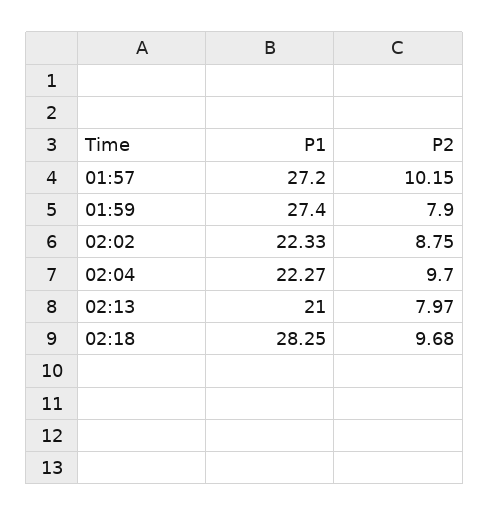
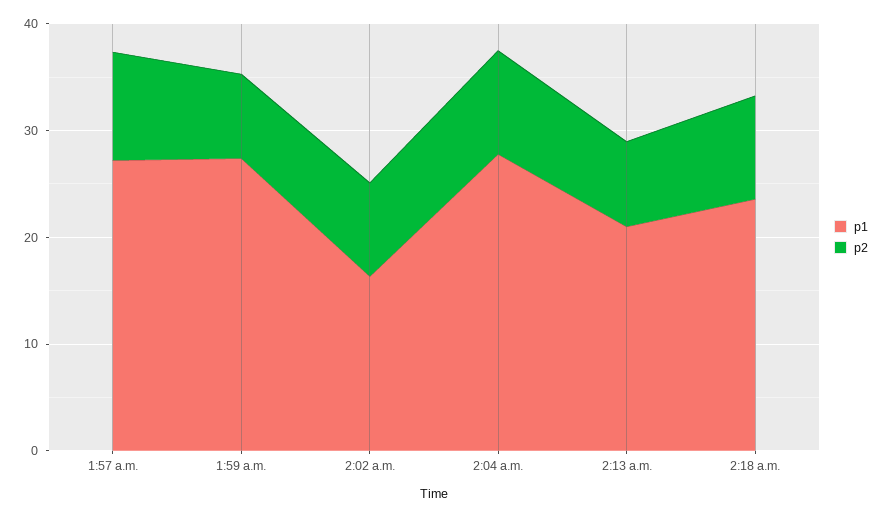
  {
    "P1": {
      "01:57": 27.2,
      "01:59": 27.4,
-     "02:02": 22.33,
+     "02:02": 16,
-     "02:04": 22.27,
+     "02:04": 28,
      "02:13": 21,
-     "02:18": 28.25
+     "02:18": 24
    },
    "P2": {
      "01:57": 10.15,
      "01:59": 7.9,
      "02:02": 8.75,
      "02:04": 9.7,
      "02:13": 7.97,
      "02:18": 9.68
    }
  }

